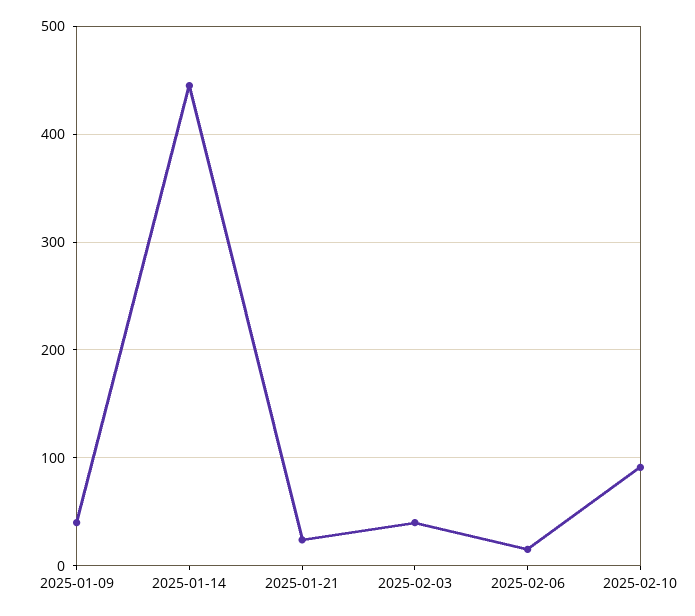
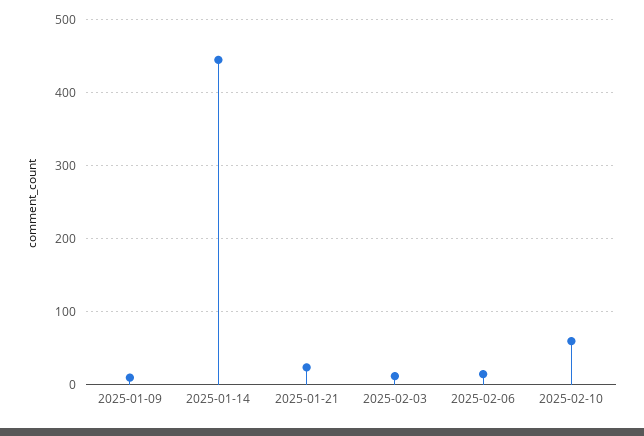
  {
-   "2025-01-09": 40,
+   "2025-01-09": 10,
    "2025-01-14": 450,
    "2025-01-21": 20,
-   "2025-02-03": 40,
+   "2025-02-03": 10,
    "2025-02-06": 20,
-   "2025-02-10": 90
+   "2025-02-10": 60
  }

